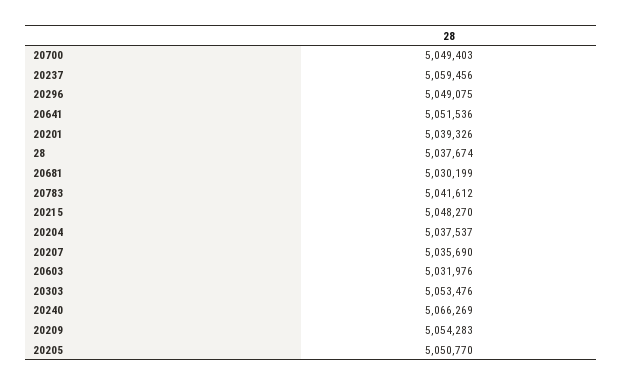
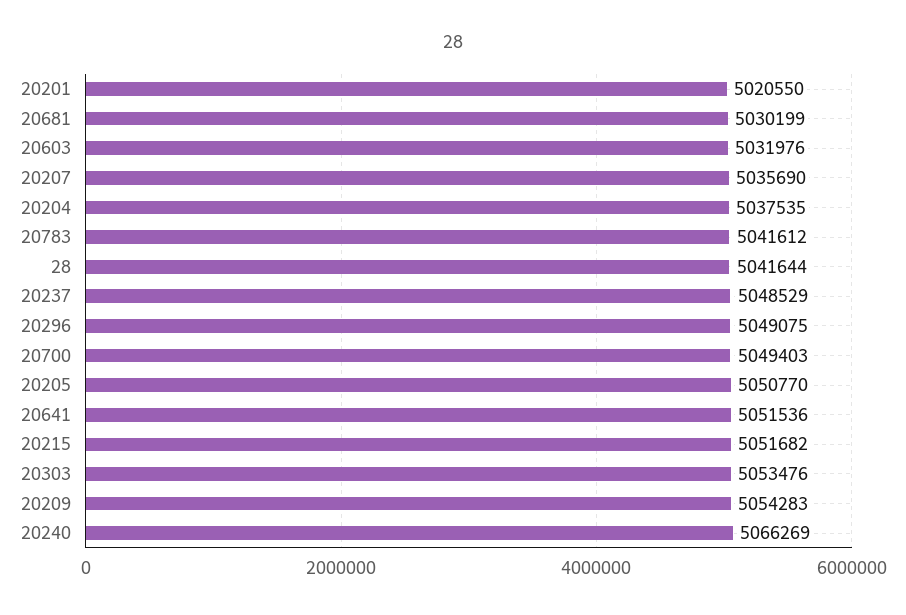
  {
    "20700": 5049403,
-   "20237": 5059456,
+   "20237": 5048529,
    "20296": 5049075,
    "20641": 5051536,
-   "20201": 5039326,
+   "20201": 5020550,
-   "28": 5037674,
+   "28": 5041644,
    "20681": 5030199,
    "20783": 5041612,
-   "20215": 5048270,
+   "20215": 5051682,
-   "20204": 5037537,
+   "20204": 5037535,
    "20207": 5035690,
    "20603": 5031976,
    "20303": 5053476,
    "20240": 5066269,
    "20209": 5054283,
    "20205": 5050770
  }

